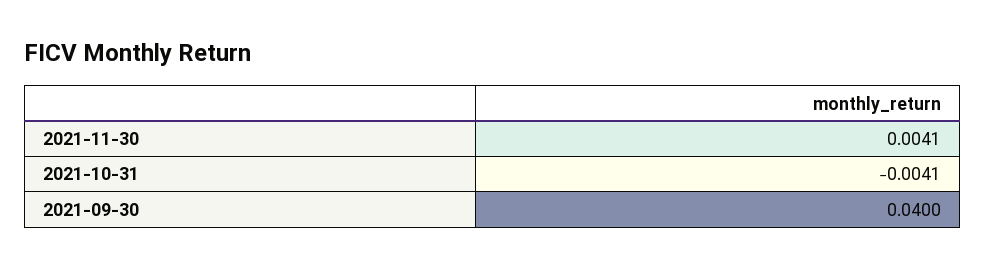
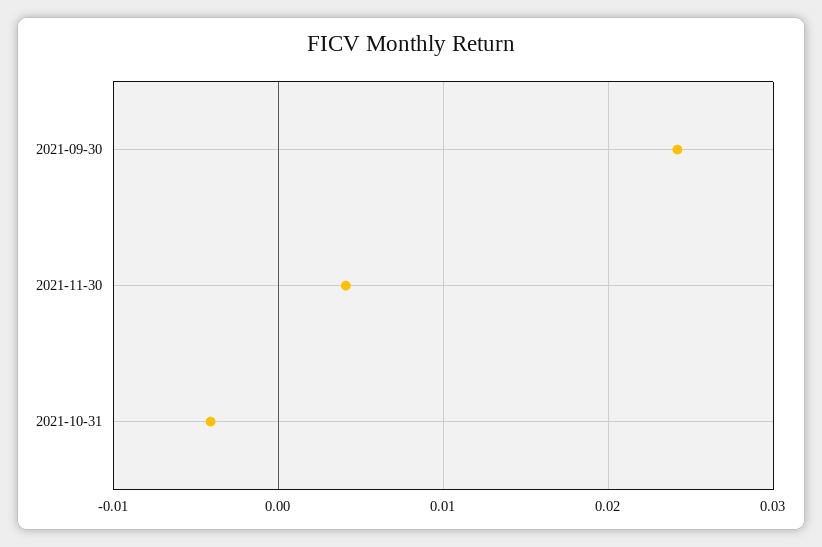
  {
    "2021-11-30": 0.0041,
    "2021-10-31": -0.0041,
-   "2021-09-30": 0.04
+   "2021-09-30": 0.024
  }

